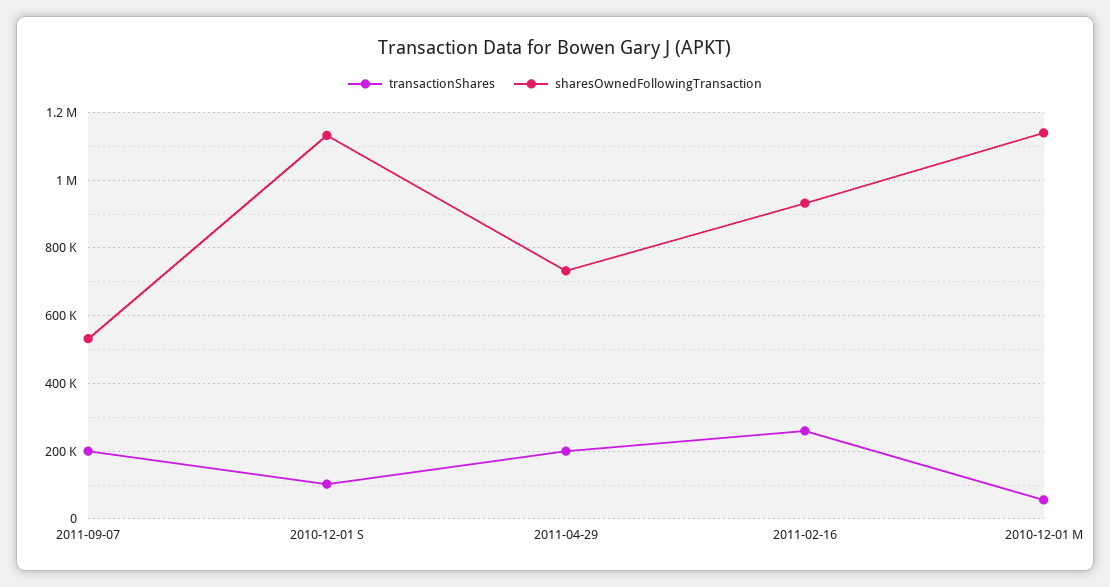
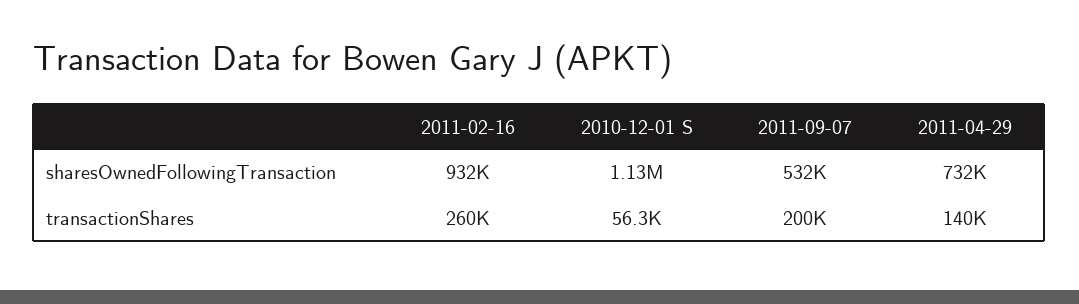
  {
    "transactionShares": {
      "2011-09-07": 200000,
-     "2010-12-01 S": 100000,
+     "2010-12-01 S": 56300,
-     "2011-04-29": 200000,
+     "2011-04-29": 140000,
-     "2011-02-16": 260000,
+     "2011-02-16": 260000
-     "2010-12-01 M": 60000
    },
    "sharesOwnedFollowingTransaction": {
      "2011-09-07": 532000,
      "2010-12-01 S": 1130000,
      "2011-04-29": 732000,
-     "2011-02-16": 932000,
+     "2011-02-16": 932000
-     "2010-12-01 M": 1140000
    }
  }

